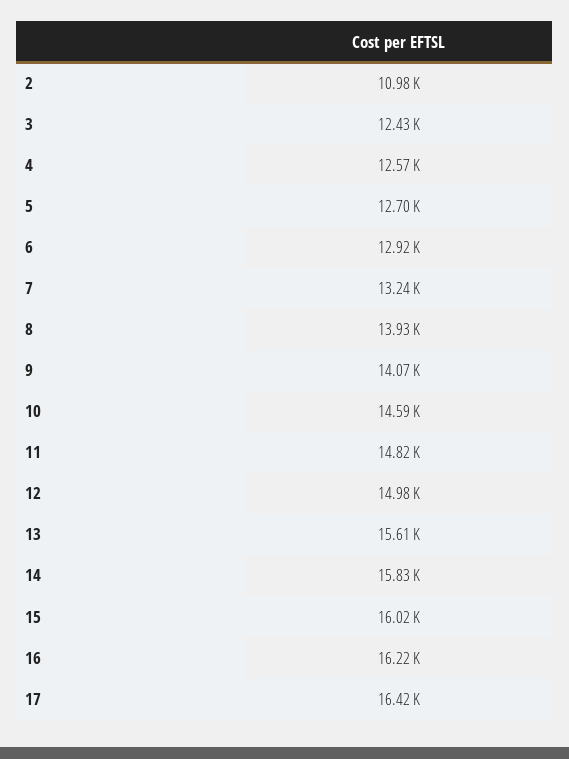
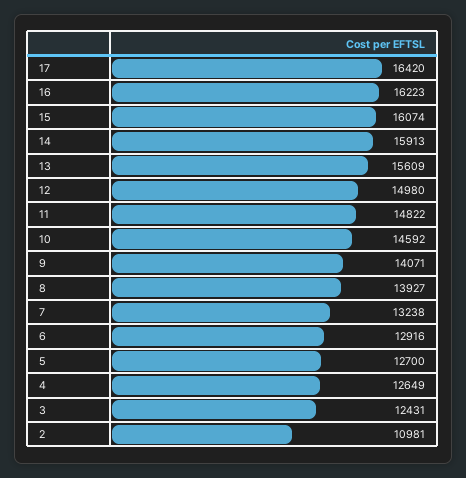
  {
    "2": 10981,
    "3": 12431,
-   "4": 12570,
+   "4": 12649,
    "5": 12700,
    "6": 12916,
    "7": 13238,
    "8": 13927,
    "9": 14071,
    "10": 14592,
    "11": 14822,
    "12": 14980,
    "13": 15609,
-   "14": 15830,
+   "14": 15913,
-   "15": 16020,
+   "15": 16074,
    "16": 16223,
    "17": 16420
  }

